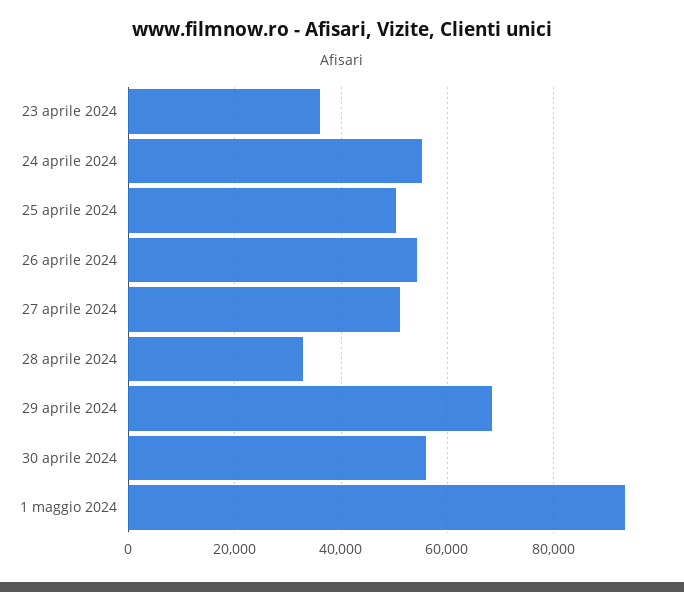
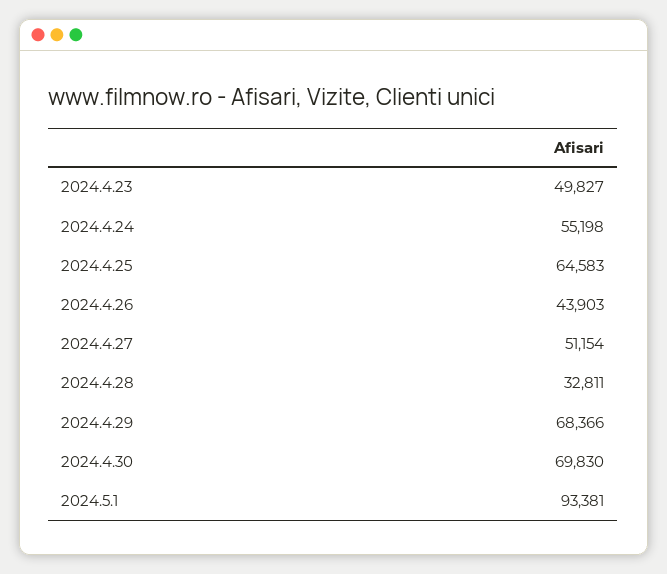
  {
-   "23 aprile 2024": 36000,
+   "23 aprile 2024": 49827,
    "24 aprile 2024": 55198,
-   "25 aprile 2024": 50000,
+   "25 aprile 2024": 64583,
-   "26 aprile 2024": 54000,
+   "26 aprile 2024": 43903,
    "27 aprile 2024": 51154,
    "28 aprile 2024": 32811,
    "29 aprile 2024": 68366,
-   "30 aprile 2024": 56000,
+   "30 aprile 2024": 69830,
    "1 maggio 2024": 93381
  }

